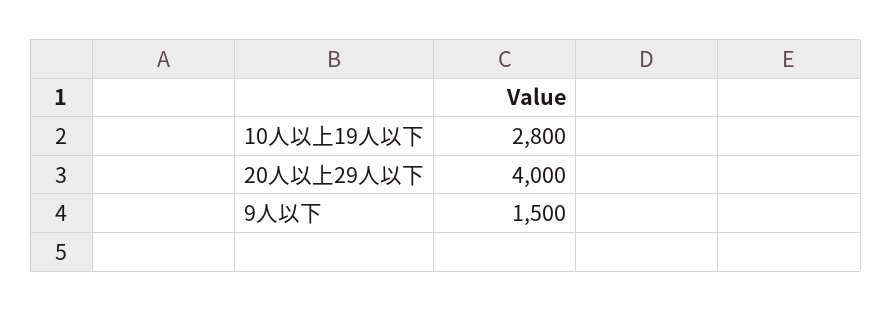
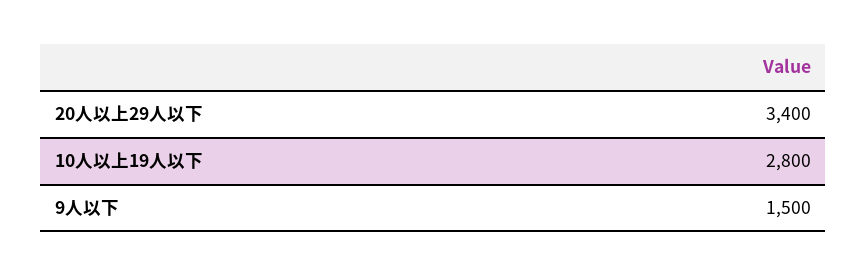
  {
    "10人以上19人以下": 2800,
-   "20人以上29人以下": 4000,
+   "20人以上29人以下": 3400,
    "9人以下": 1500
  }

